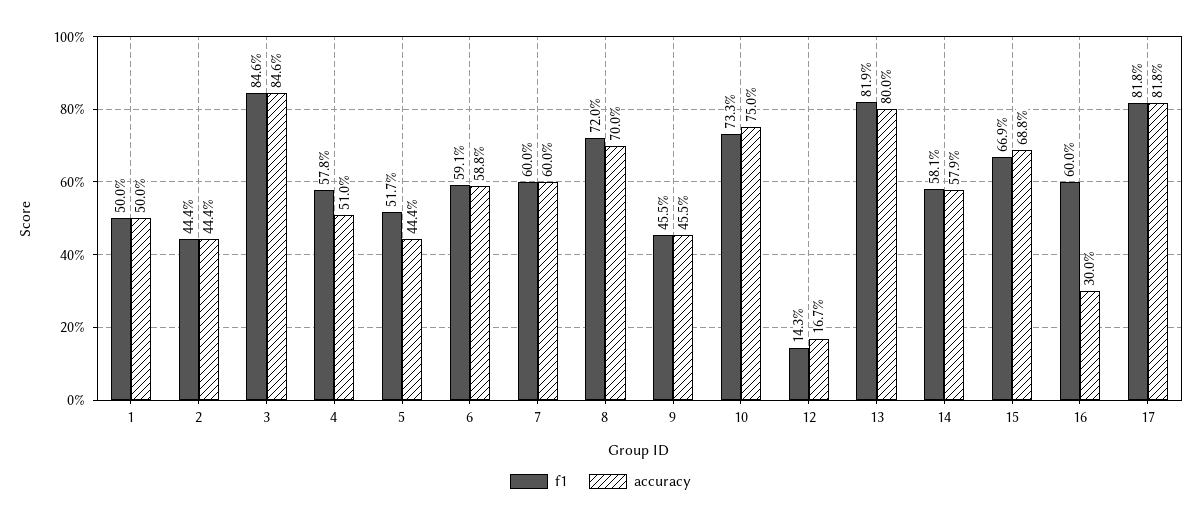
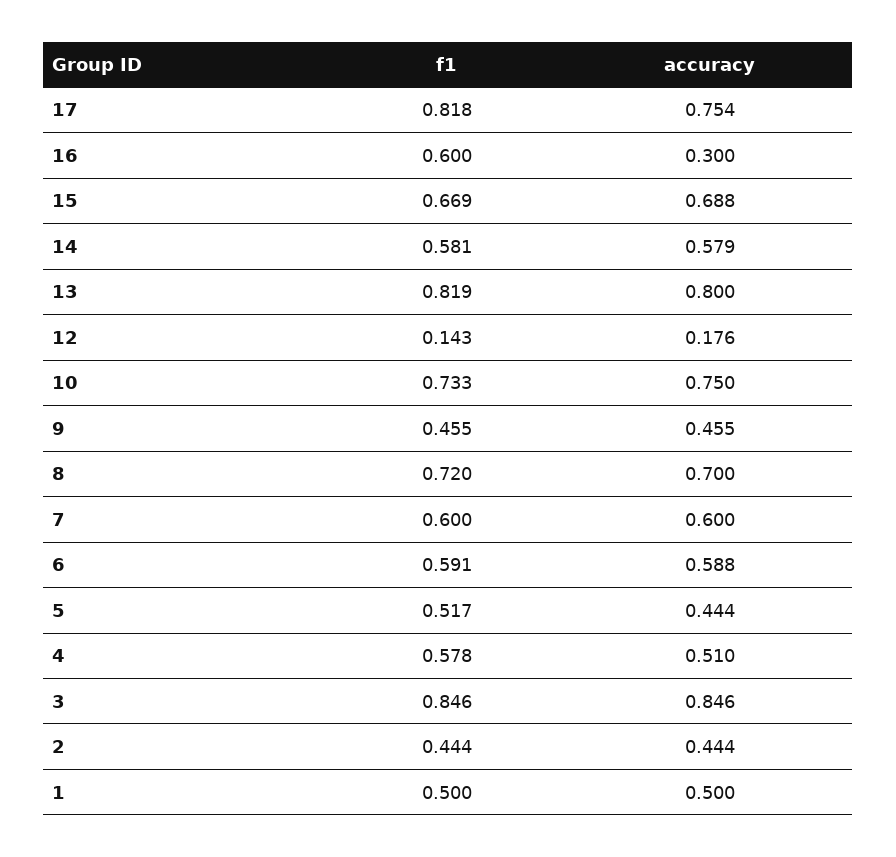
  {
    "f1": {
      "1": 0.5,
      "2": 0.444,
      "3": 0.846,
      "4": 0.578,
      "5": 0.517,
      "6": 0.591,
      "7": 0.6,
      "8": 0.72,
      "9": 0.455,
      "10": 0.733,
      "12": 0.143,
      "13": 0.819,
      "14": 0.581,
      "15": 0.669,
      "16": 0.6,
      "17": 0.818
    },
    "accuracy": {
      "1": 0.5,
      "2": 0.444,
      "3": 0.846,
      "4": 0.51,
      "5": 0.444,
      "6": 0.588,
      "7": 0.6,
      "8": 0.7,
      "9": 0.455,
      "10": 0.75,
-     "12": 0.167,
+     "12": 0.176,
      "13": 0.8,
      "14": 0.579,
      "15": 0.688,
      "16": 0.3,
-     "17": 0.818
+     "17": 0.754
    }
  }

